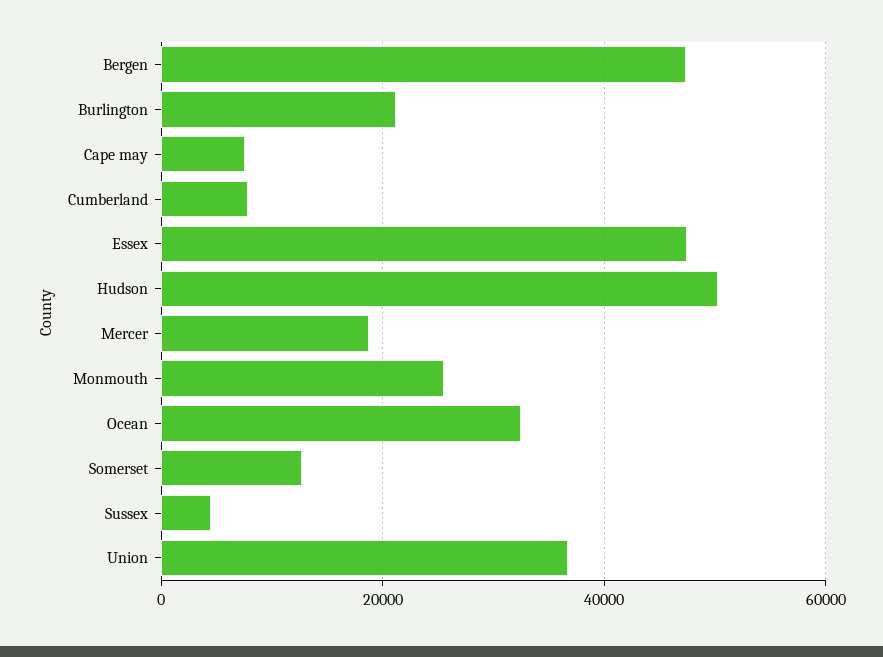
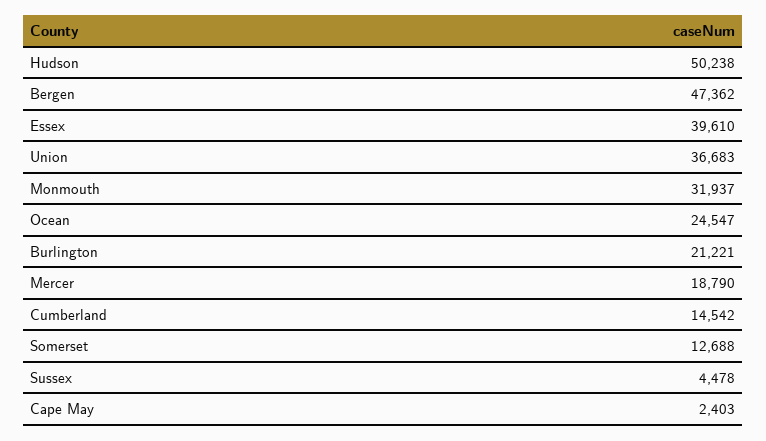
  {
    "Bergen": 47362,
    "Burlington": 21221,
-   "Cape may": 8000,
+   "Cape may": 2403,
-   "Cumberland": 8000,
+   "Cumberland": 14542,
-   "Essex": 48000,
+   "Essex": 39610,
    "Hudson": 50238,
    "Mercer": 18790,
-   "Monmouth": 26000,
+   "Monmouth": 31937,
-   "Ocean": 32000,
+   "Ocean": 24547,
    "Somerset": 12688,
    "Sussex": 4478,
    "Union": 36683
  }

